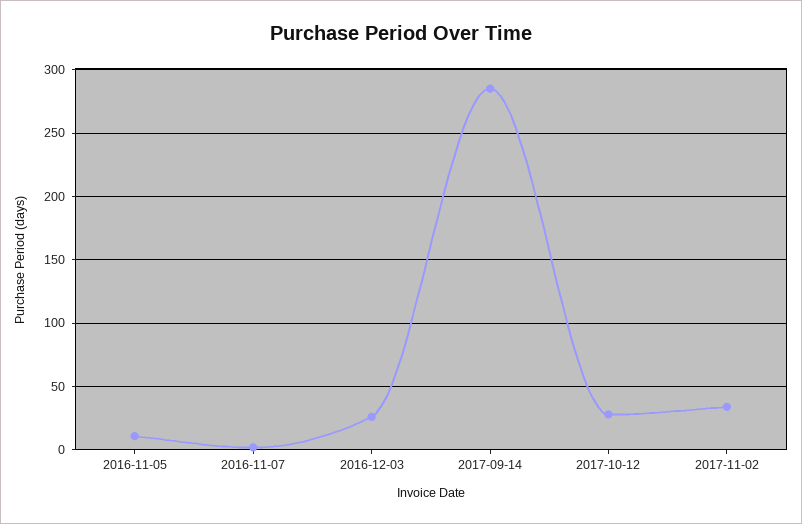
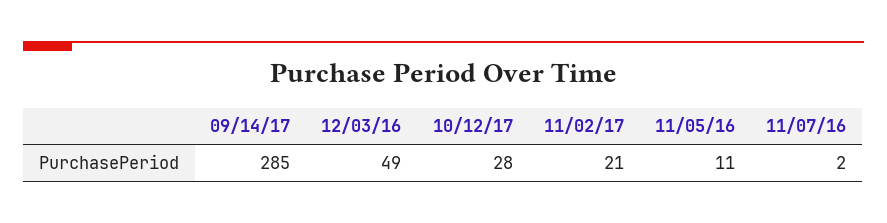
  {
    "2016-11-05": 11,
    "2016-11-07": 2,
-   "2016-12-03": 25,
+   "2016-12-03": 49,
    "2017-09-14": 285,
    "2017-10-12": 28,
-   "2017-11-02": 35
+   "2017-11-02": 21
  }

